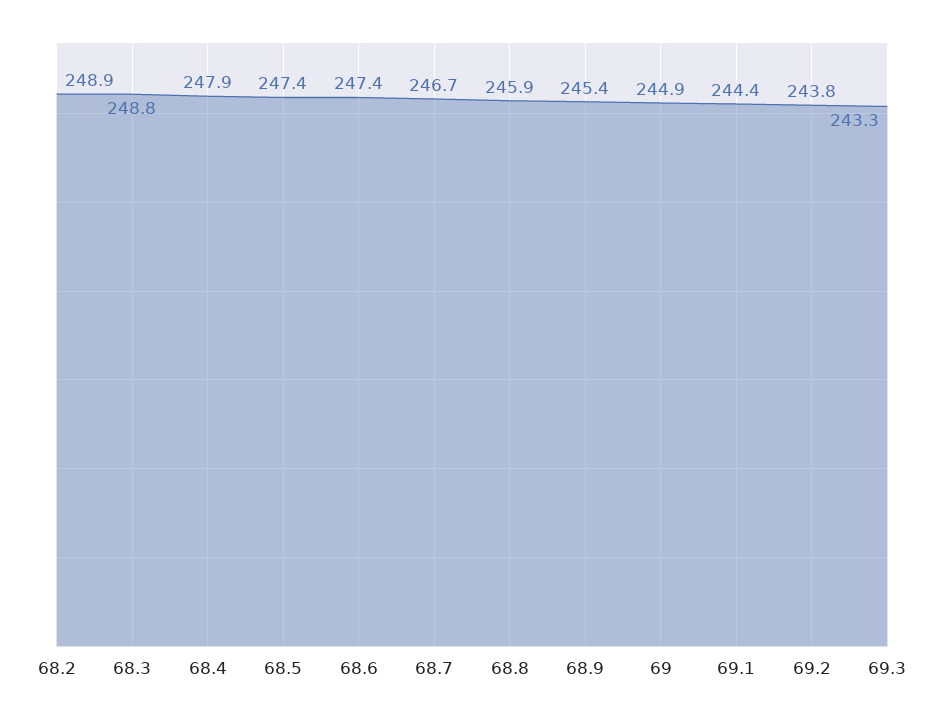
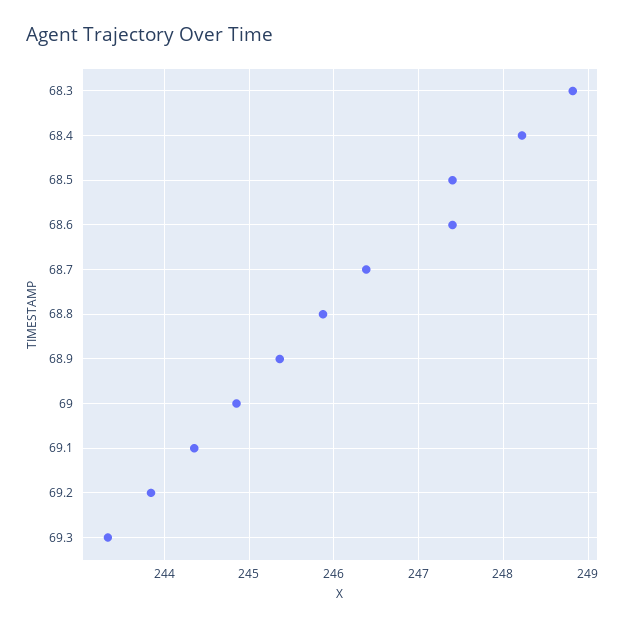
  {
-   "68.2": 248.9,
    "68.3": 248.8,
-   "68.4": 247.9,
+   "68.4": 248.2,
    "68.5": 247.4,
    "68.6": 247.4,
-   "68.7": 246.7,
+   "68.7": 246.4,
    "68.8": 245.9,
    "68.9": 245.4,
    "69": 244.9,
    "69.1": 244.4,
    "69.2": 243.8,
    "69.3": 243.3
  }

